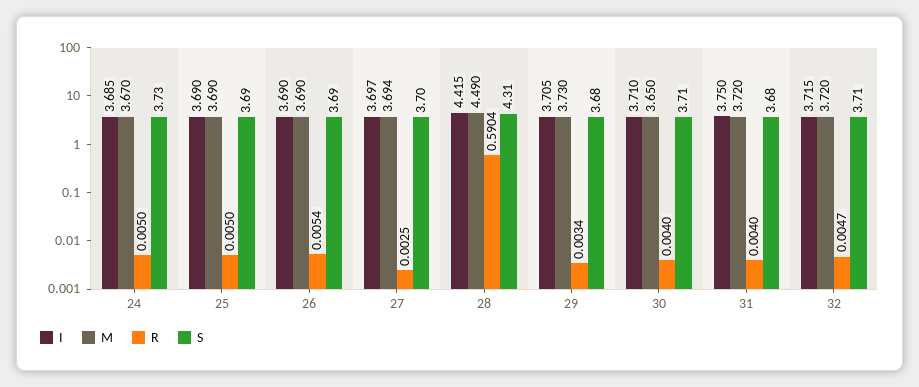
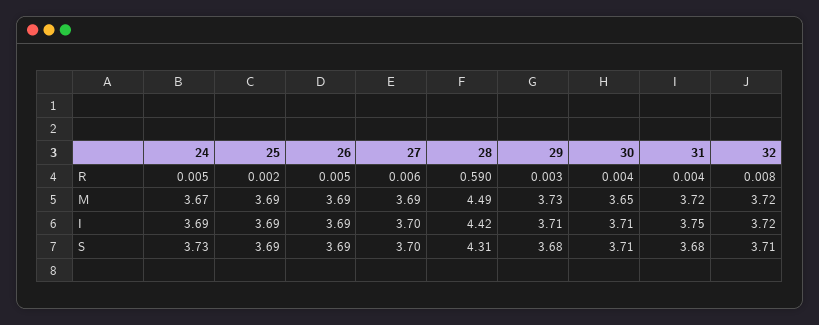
  {
    "I": {
      "24": 3.685,
      "25": 3.69,
      "26": 3.69,
      "27": 3.697,
      "28": 4.415,
      "29": 3.705,
      "30": 3.71,
      "31": 3.75,
      "32": 3.715
    },
    "M": {
      "24": 3.67,
      "25": 3.69,
      "26": 3.69,
      "27": 3.694,
      "28": 4.49,
      "29": 3.73,
      "30": 3.65,
      "31": 3.72,
      "32": 3.72
    },
    "R": {
      "24": 0.005,
-     "25": 0.005,
+     "25": 0.002,
      "26": 0.0054,
-     "27": 0.0025,
+     "27": 0.006,
      "28": 0.5904,
      "29": 0.0034,
      "30": 0.004,
      "31": 0.004,
-     "32": 0.0047
+     "32": 0.008
    },
    "S": {
      "24": 3.73,
      "25": 3.69,
      "26": 3.69,
      "27": 3.7,
      "28": 4.31,
      "29": 3.68,
      "30": 3.71,
      "31": 3.68,
      "32": 3.71
    }
  }

